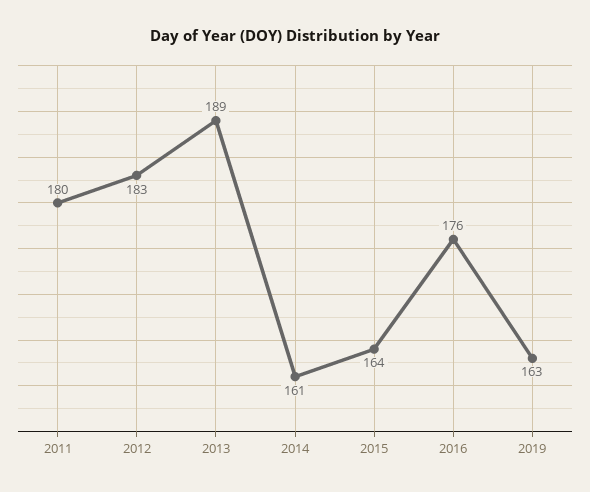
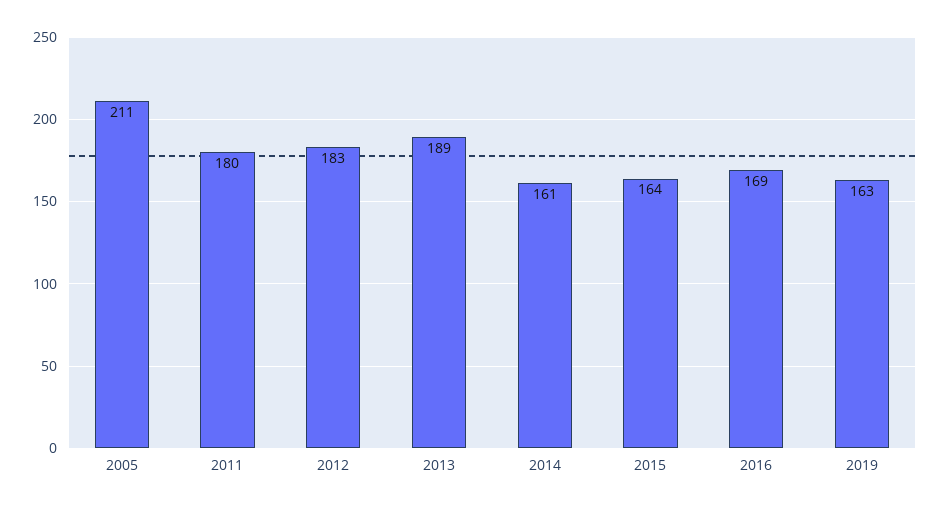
  {
    "2011": 180,
    "2012": 183,
    "2013": 189,
    "2014": 161,
    "2015": 164,
-   "2016": 176,
+   "2016": 169,
-   "2019": 163
+   "2019": 163,
+   "2005": 211
  }

